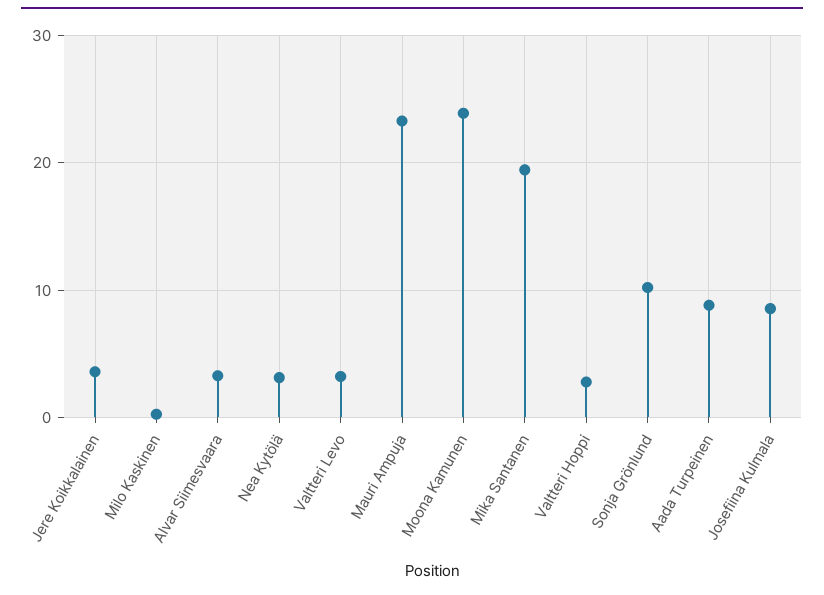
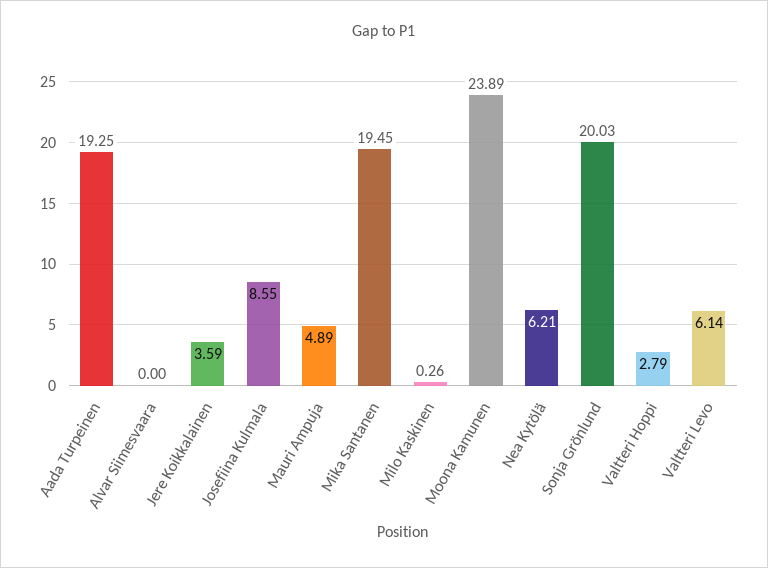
  {
    "Jere Koikkalainen": 3.59,
    "Milo Kaskinen": 0.26,
-   "Alvar Siimesvaara": 3,
+   "Alvar Siimesvaara": 0,
-   "Nea Kytölä": 3,
+   "Nea Kytölä": 6.21,
-   "Valtteri Levo": 3,
+   "Valtteri Levo": 6.14,
-   "Mauri Ampuja": 23,
+   "Mauri Ampuja": 4.89,
    "Moona Kamunen": 23.89,
    "Mika Santanen": 19.45,
    "Valtteri Hoppi": 2.79,
-   "Sonja Grönlund": 10,
+   "Sonja Grönlund": 20.03,
-   "Aada Turpeinen": 9,
+   "Aada Turpeinen": 19.25,
    "Josefiina Kulmala": 8.55
  }

